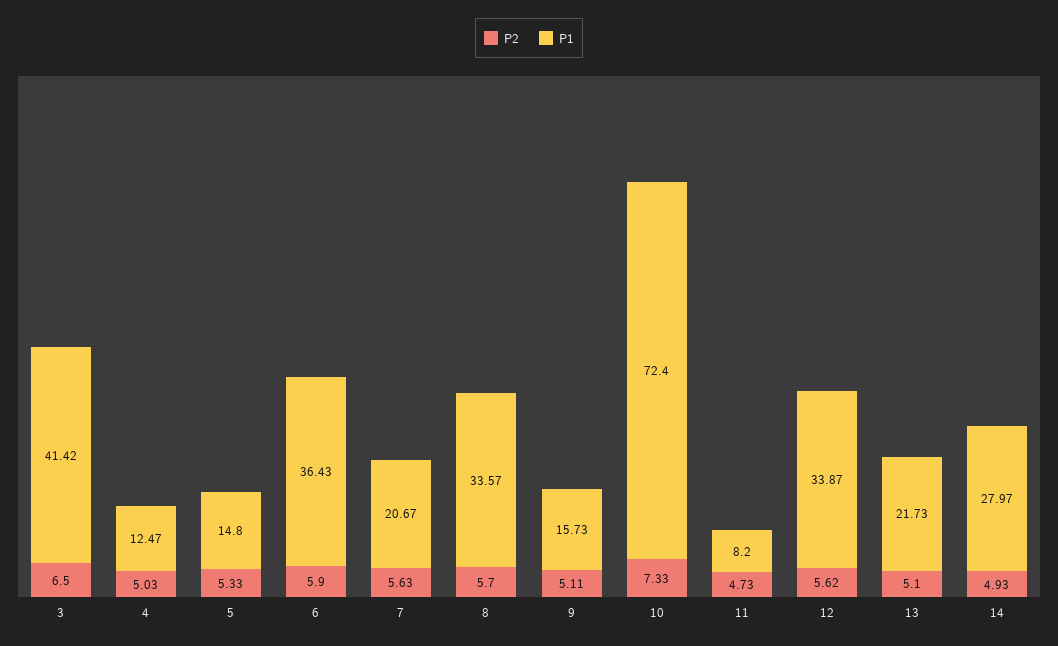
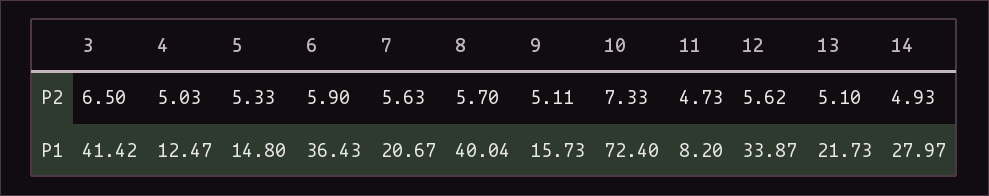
  {
    "P2": {
      "3": 6.5,
      "4": 5.03,
      "5": 5.33,
      "6": 5.9,
      "7": 5.63,
      "8": 5.7,
      "9": 5.11,
      "10": 7.33,
      "11": 4.73,
      "12": 5.62,
      "13": 5.1,
      "14": 4.93
    },
    "P1": {
      "3": 41.42,
      "4": 12.47,
      "5": 14.8,
      "6": 36.43,
      "7": 20.67,
-     "8": 33.57,
+     "8": 40.04,
      "9": 15.73,
      "10": 72.4,
      "11": 8.2,
      "12": 33.87,
      "13": 21.73,
      "14": 27.97
    }
  }

